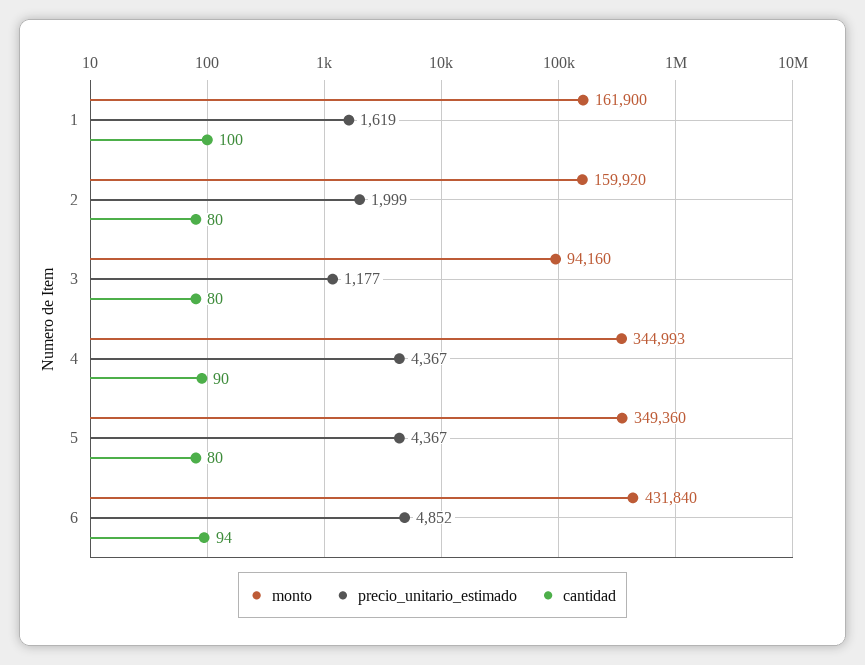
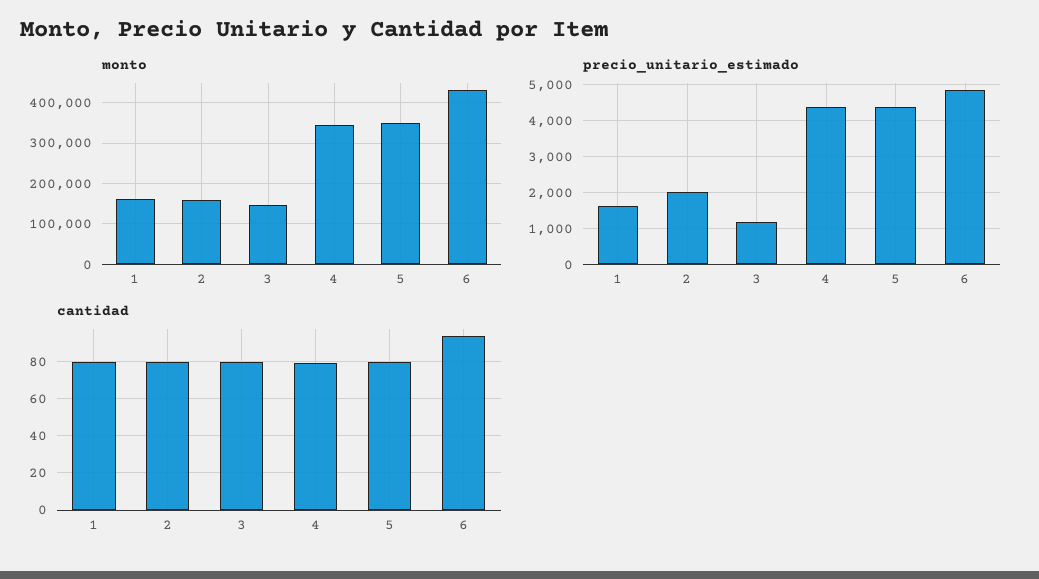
  {
    "monto": {
      "1": 161900,
      "2": 159920,
-     "3": 94160,
+     "3": 140000,
      "4": 344993,
      "5": 349360,
      "6": 431840
    },
    "precio_unitario_estimado": {
      "1": 1619,
      "2": 1999,
      "3": 1177,
      "4": 4367,
      "5": 4367,
      "6": 4852
    },
    "cantidad": {
-     "1": 100,
+     "1": 80,
      "2": 80,
      "3": 80,
-     "4": 90,
+     "4": 80,
      "5": 80,
      "6": 94
    }
  }

